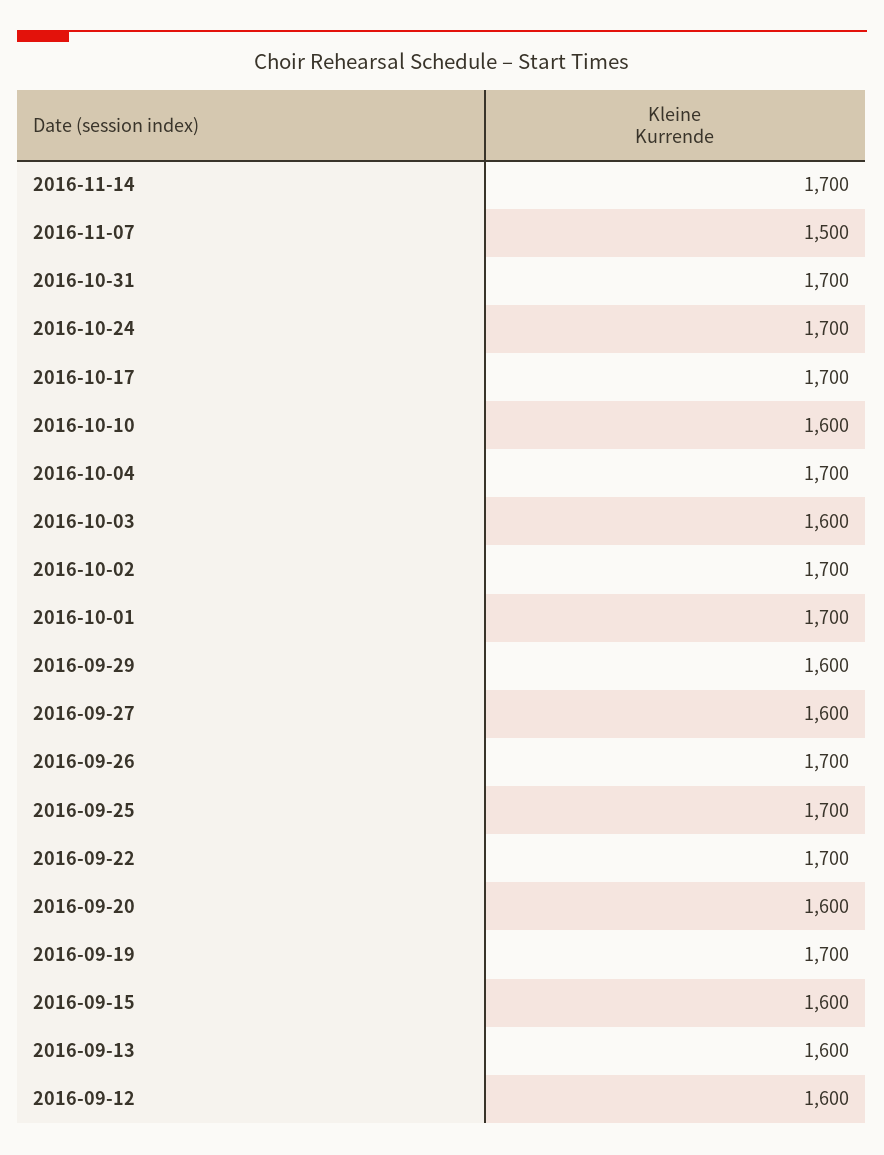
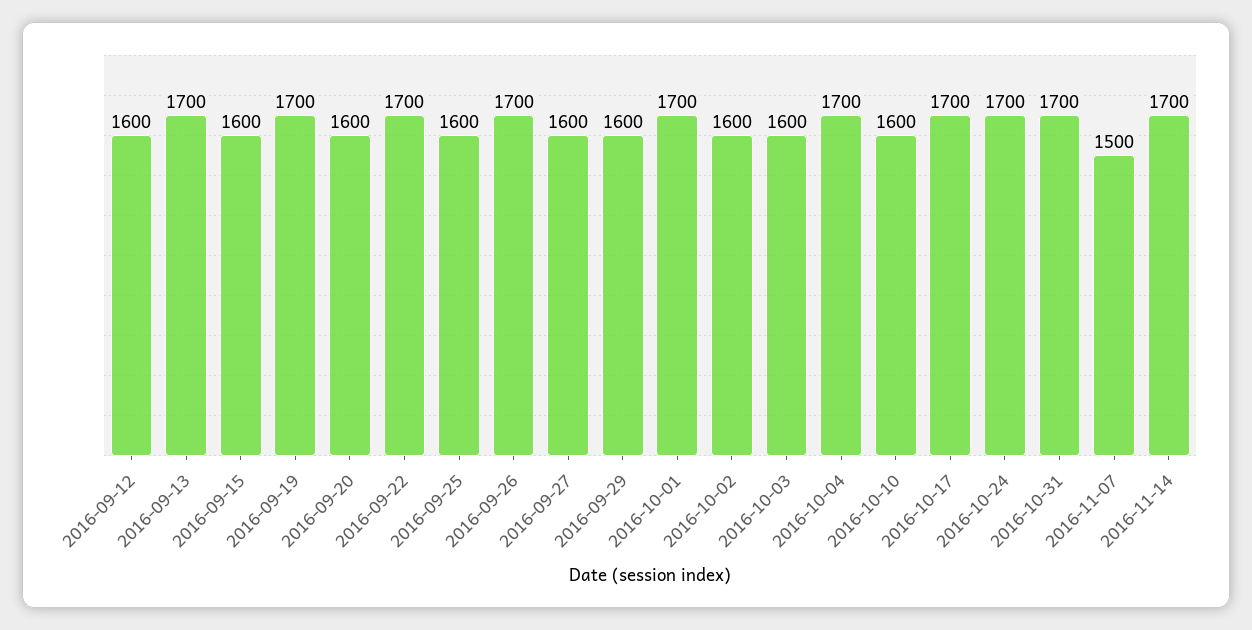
  {
    "2016-11-14": 1700,
    "2016-11-07": 1500,
    "2016-10-31": 1700,
    "2016-10-24": 1700,
    "2016-10-17": 1700,
    "2016-10-10": 1600,
    "2016-10-04": 1700,
    "2016-10-03": 1600,
-   "2016-10-02": 1700,
+   "2016-10-02": 1600,
    "2016-10-01": 1700,
    "2016-09-29": 1600,
    "2016-09-27": 1600,
    "2016-09-26": 1700,
-   "2016-09-25": 1700,
+   "2016-09-25": 1600,
    "2016-09-22": 1700,
    "2016-09-20": 1600,
    "2016-09-19": 1700,
    "2016-09-15": 1600,
-   "2016-09-13": 1600,
+   "2016-09-13": 1700,
    "2016-09-12": 1600
  }

